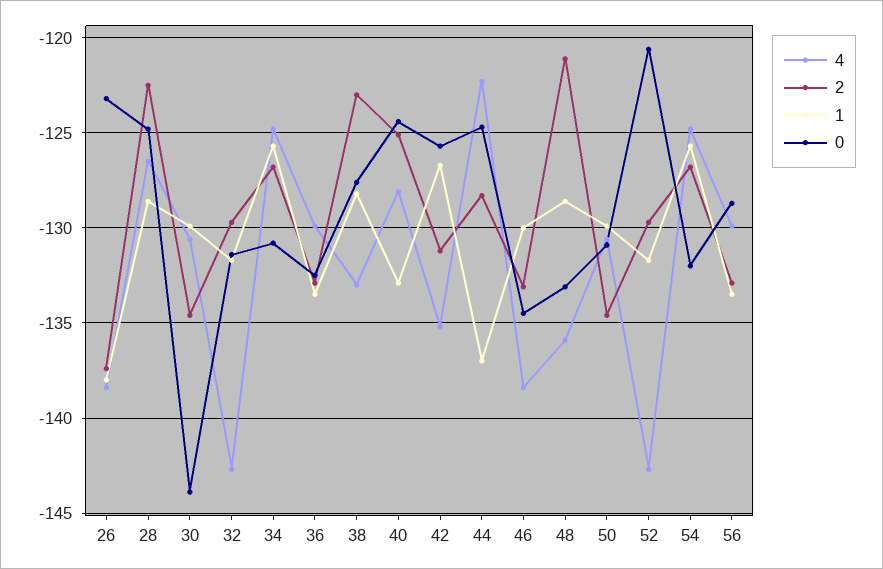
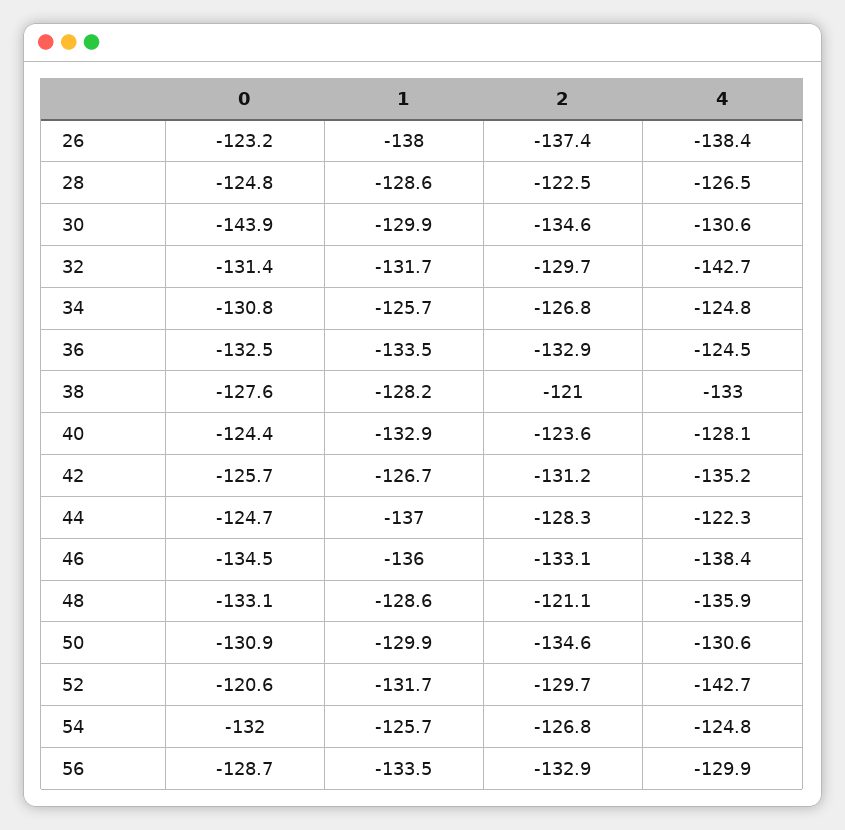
  {
    "4": {
      "26": -138.4,
      "28": -126.5,
      "30": -130.6,
      "32": -142.7,
      "34": -124.8,
-     "36": -130,
+     "36": -124.5,
      "38": -133,
      "40": -128.1,
      "42": -135.2,
      "44": -122.3,
      "46": -138.4,
      "48": -135.9,
      "50": -130.6,
      "52": -142.7,
      "54": -124.8,
      "56": -129.9
    },
    "2": {
      "26": -137.4,
      "28": -122.5,
      "30": -134.6,
      "32": -129.7,
      "34": -126.8,
      "36": -132.9,
-     "38": -123,
+     "38": -121,
-     "40": -125,
+     "40": -123.6,
      "42": -131.2,
      "44": -128.3,
      "46": -133.1,
      "48": -121.1,
      "50": -134.6,
      "52": -129.7,
      "54": -126.8,
      "56": -132.9
    },
    "1": {
      "26": -138,
      "28": -128.6,
      "30": -129.9,
      "32": -131.7,
      "34": -125.7,
      "36": -133.5,
      "38": -128.2,
      "40": -132.9,
      "42": -126.7,
      "44": -137,
-     "46": -130,
+     "46": -136,
      "48": -128.6,
      "50": -129.9,
      "52": -131.7,
      "54": -125.7,
      "56": -133.5
    },
    "0": {
      "26": -123.2,
      "28": -124.8,
      "30": -143.9,
      "32": -131.4,
      "34": -130.8,
      "36": -132.5,
      "38": -127.6,
      "40": -124.4,
      "42": -125.7,
      "44": -124.7,
      "46": -134.5,
      "48": -133.1,
      "50": -130.9,
      "52": -120.6,
      "54": -132,
      "56": -128.7
    }
  }

